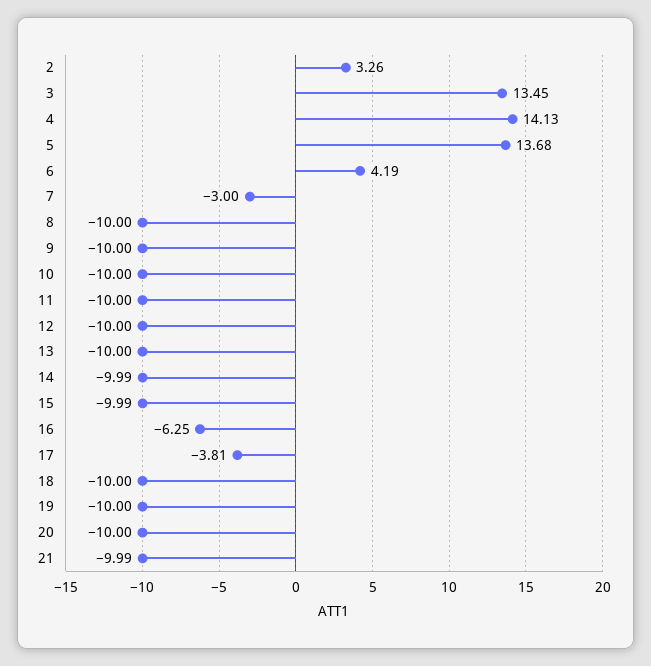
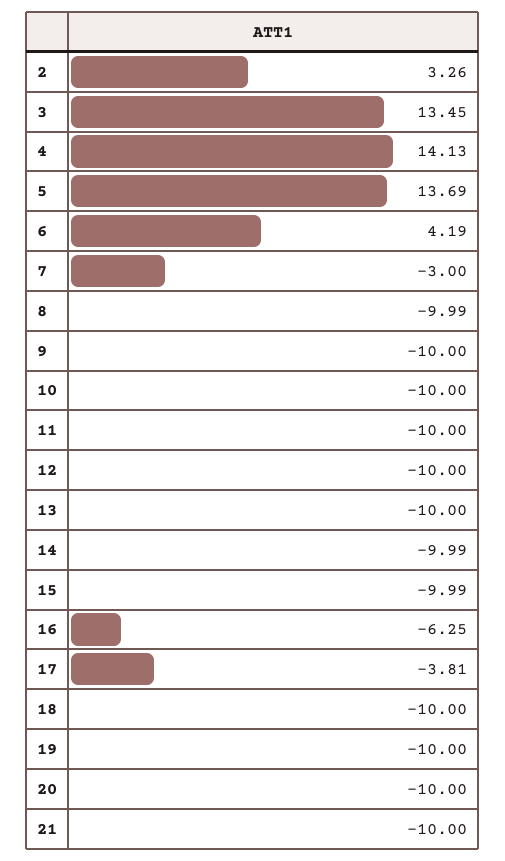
  {
    "2": 3.26,
    "3": 13.45,
    "4": 14.13,
-   "5": 13.68,
+   "5": 13.69,
    "6": 4.19,
    "7": -3,
-   "8": -10,
+   "8": -9.99,
    "9": -10,
    "10": -10,
    "11": -10,
    "12": -10,
    "13": -10,
    "14": -9.99,
    "15": -9.99,
    "16": -6.25,
    "17": -3.81,
    "18": -10,
    "19": -10,
    "20": -10,
-   "21": -9.99
+   "21": -10
  }

